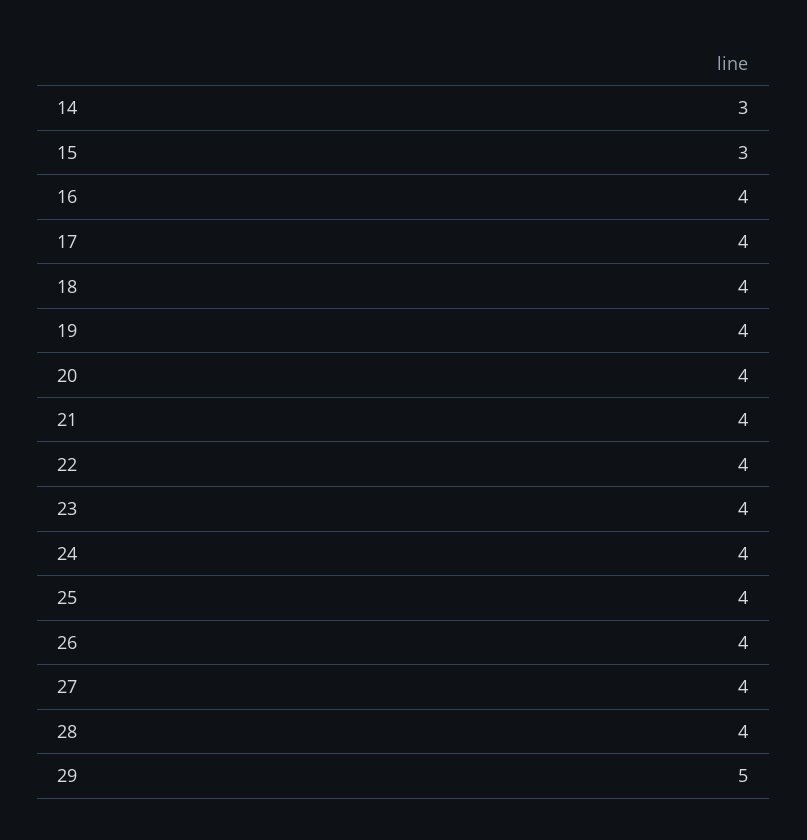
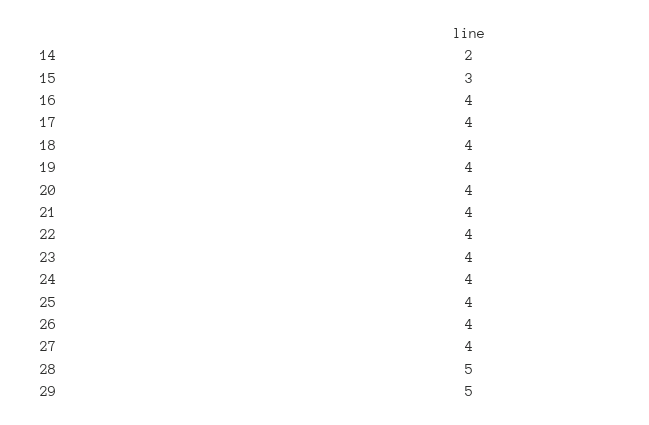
  {
-   "14": 3,
+   "14": 2,
    "15": 3,
    "16": 4,
    "17": 4,
    "18": 4,
    "19": 4,
    "20": 4,
    "21": 4,
    "22": 4,
    "23": 4,
    "24": 4,
    "25": 4,
    "26": 4,
    "27": 4,
-   "28": 4,
+   "28": 5,
    "29": 5
  }

